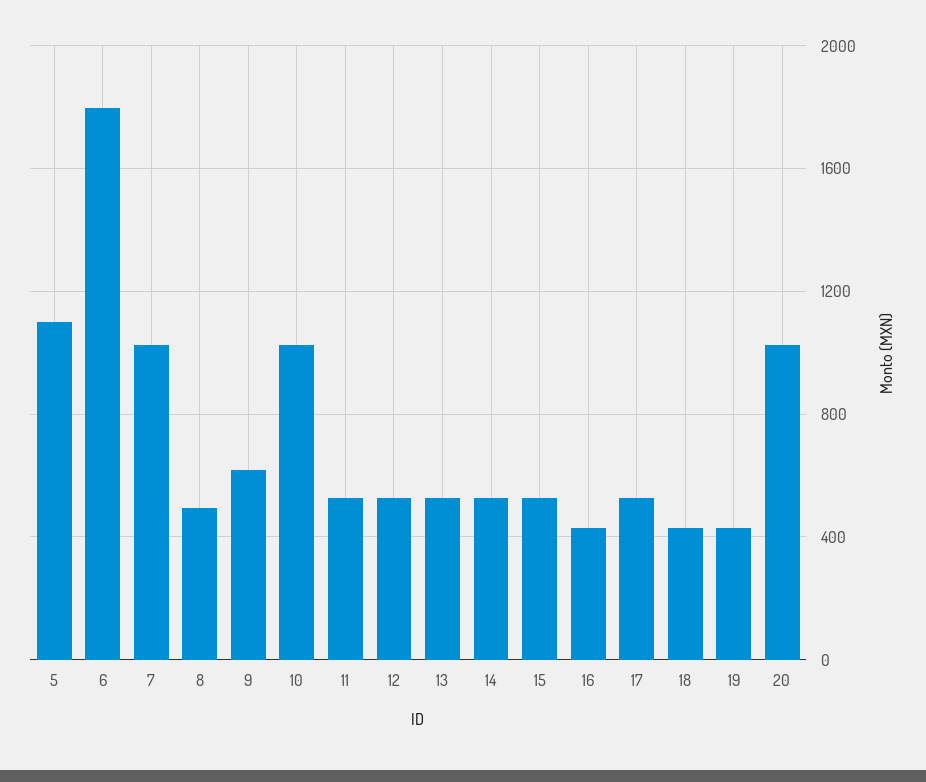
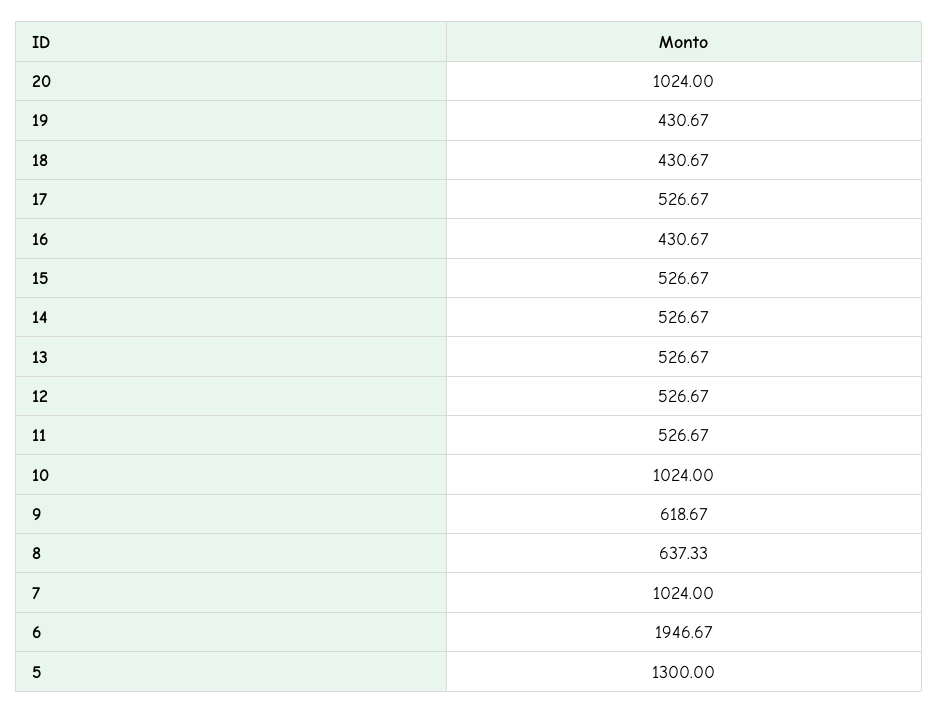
  {
-   "5": 1100,
+   "5": 1300,
-   "6": 1800,
+   "6": 1946.67,
    "7": 1024,
-   "8": 500,
+   "8": 637.33,
    "9": 618.67,
    "10": 1024,
    "11": 526.67,
    "12": 526.67,
    "13": 526.67,
    "14": 526.67,
    "15": 526.67,
    "16": 430.67,
    "17": 526.67,
    "18": 430.67,
    "19": 430.67,
    "20": 1024
  }

